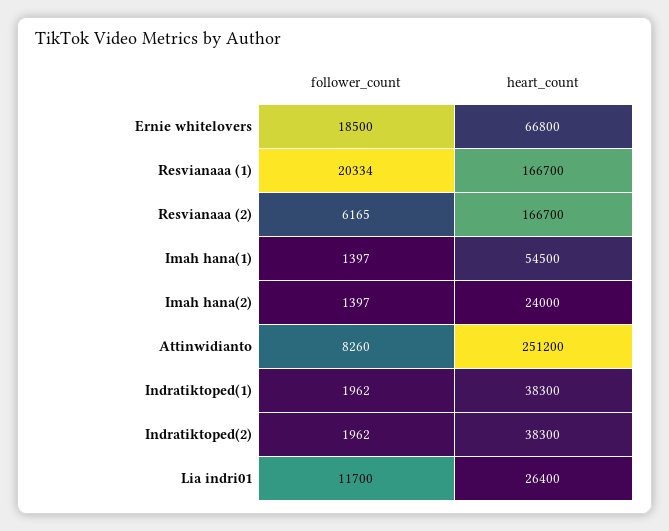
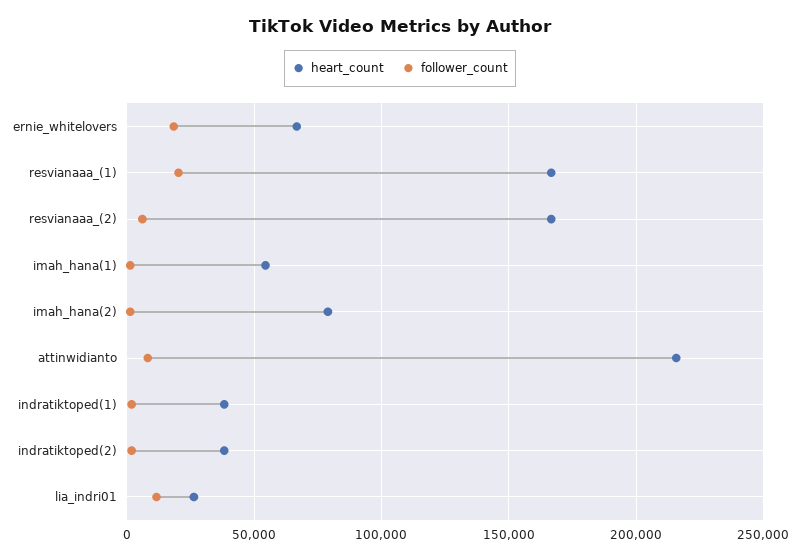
  {
    "follower_count": {
      "Ernie whitelovers": 18500,
      "Resvianaaa (1)": 20334,
      "Resvianaaa (2)": 6165,
      "Imah hana(1)": 1397,
      "Imah hana(2)": 1397,
      "Attinwidianto": 8260,
      "Indratiktoped(1)": 1962,
      "Indratiktoped(2)": 1962,
      "Lia indri01": 11700
    },
    "heart_count": {
      "Ernie whitelovers": 66800,
      "Resvianaaa (1)": 166700,
      "Resvianaaa (2)": 166700,
      "Imah hana(1)": 54500,
-     "Imah hana(2)": 24000,
+     "Imah hana(2)": 80000,
-     "Attinwidianto": 251200,
+     "Attinwidianto": 215000,
      "Indratiktoped(1)": 38300,
      "Indratiktoped(2)": 38300,
      "Lia indri01": 26400
    }
  }

